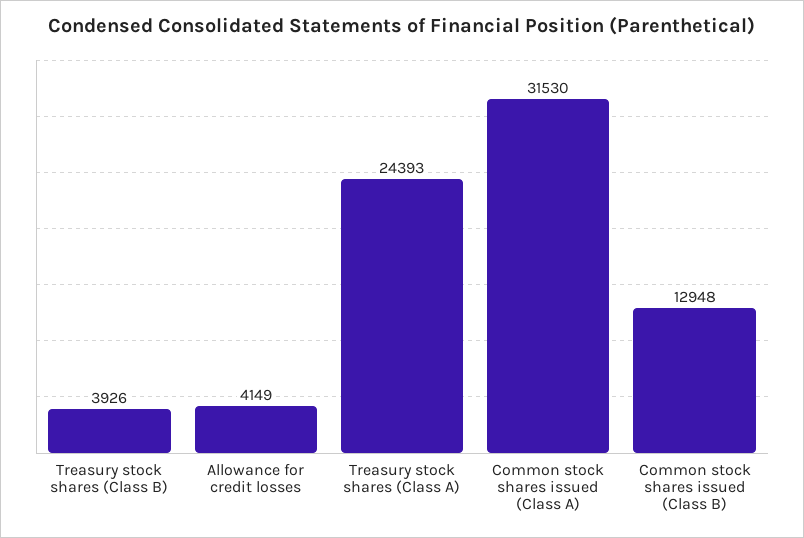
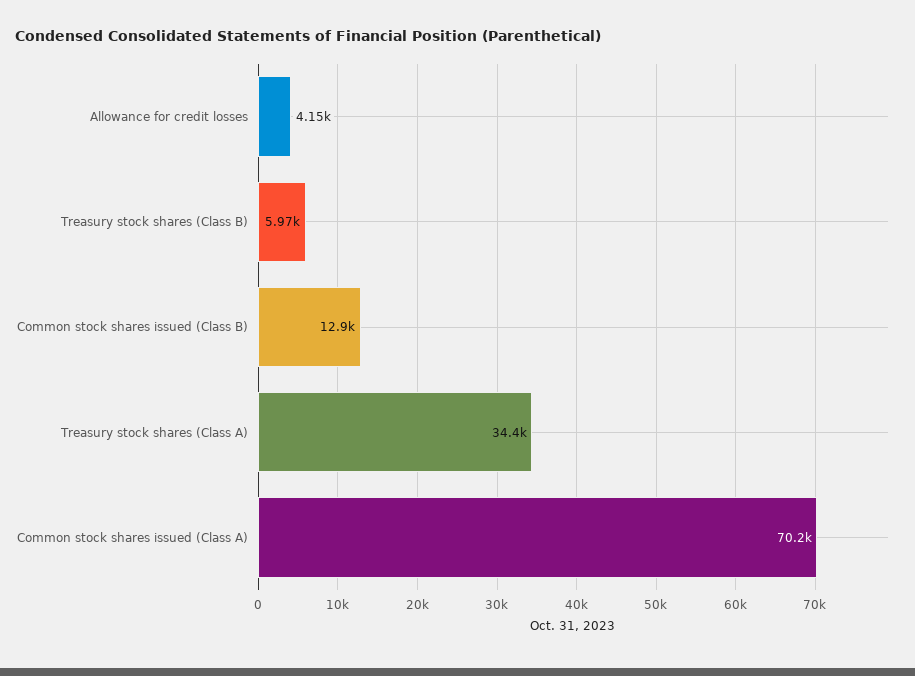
  {
-   "Treasury stock shares (Class B)": 3926,
+   "Treasury stock shares (Class B)": 5970,
    "Allowance for credit losses": 4149,
-   "Treasury stock shares (Class A)": 24393,
+   "Treasury stock shares (Class A)": 34400,
-   "Common stock shares issued (Class A)": 31530,
+   "Common stock shares issued (Class A)": 70200,
    "Common stock shares issued (Class B)": 12948
  }

